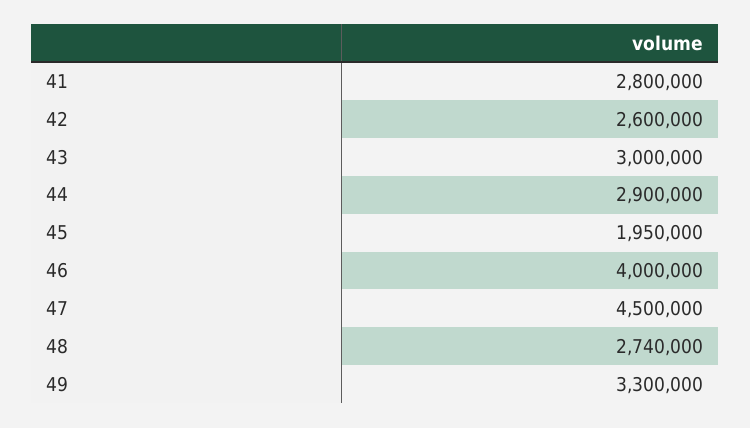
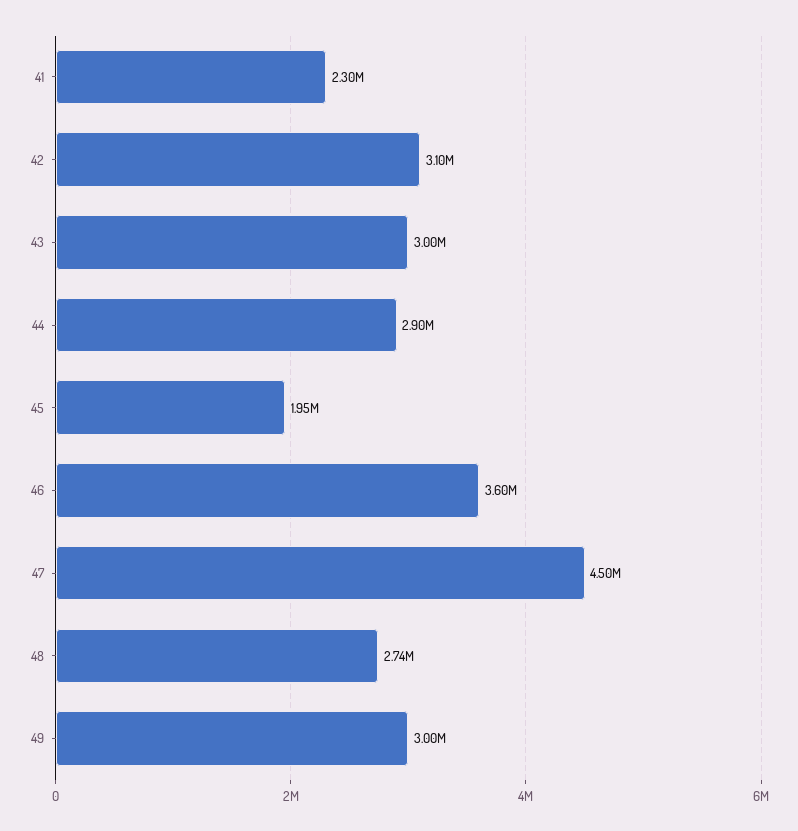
  {
-   "41": 2800000,
+   "41": 2300000,
-   "42": 2600000,
+   "42": 3100000,
    "43": 3000000,
    "44": 2900000,
    "45": 1950000,
-   "46": 4000000,
+   "46": 3600000,
    "47": 4500000,
    "48": 2740000,
-   "49": 3300000
+   "49": 3000000
  }

